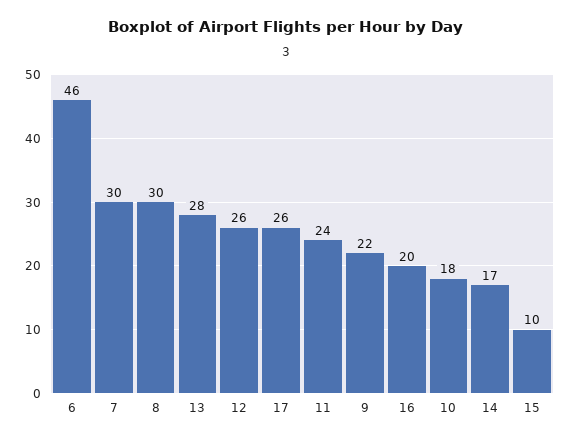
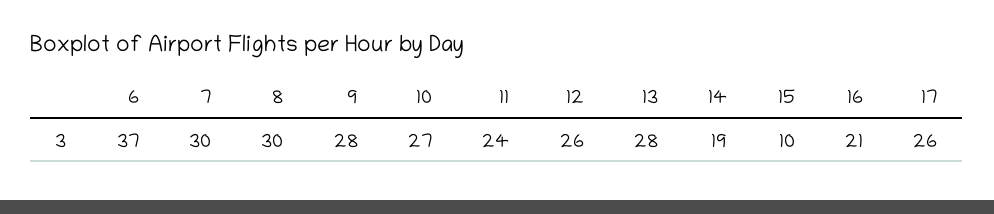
  {
-   "6": 46,
+   "6": 37,
    "7": 30,
    "8": 30,
    "13": 28,
    "12": 26,
    "17": 26,
    "11": 24,
-   "9": 22,
+   "9": 28,
-   "16": 20,
+   "16": 21,
-   "10": 18,
+   "10": 27,
-   "14": 17,
+   "14": 19,
    "15": 10
  }

